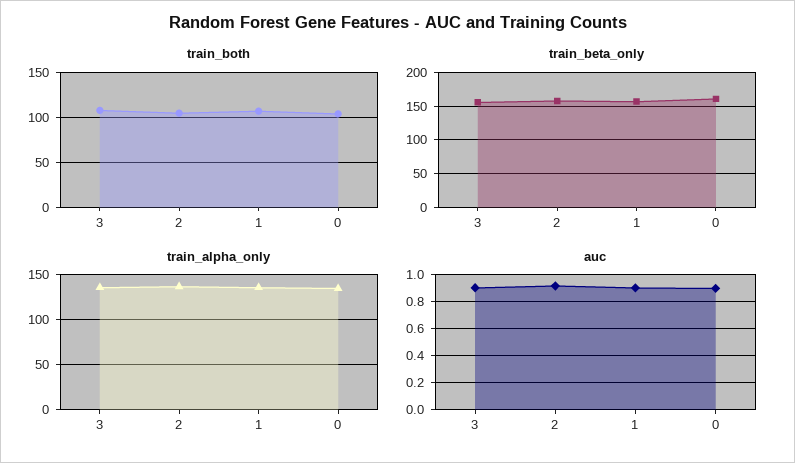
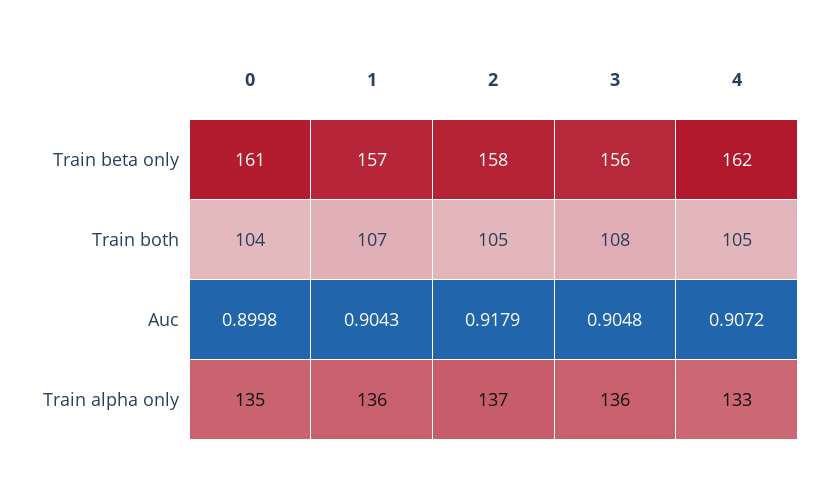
  {
    "train_both": {
      "3": 108,
      "2": 105,
      "1": 107,
-     "0": 104
+     "0": 104,
+     "4": 105
    },
    "train_beta_only": {
      "3": 156,
      "2": 158,
      "1": 157,
-     "0": 161
+     "0": 161,
+     "4": 162
    },
    "train_alpha_only": {
      "3": 136,
      "2": 137,
      "1": 136,
-     "0": 135
+     "0": 135,
+     "4": 133
    },
    "auc": {
      "3": 0.9048,
      "2": 0.9179,
      "1": 0.9043,
-     "0": 0.8998
+     "0": 0.8998,
+     "4": 0.9072
    }
  }

